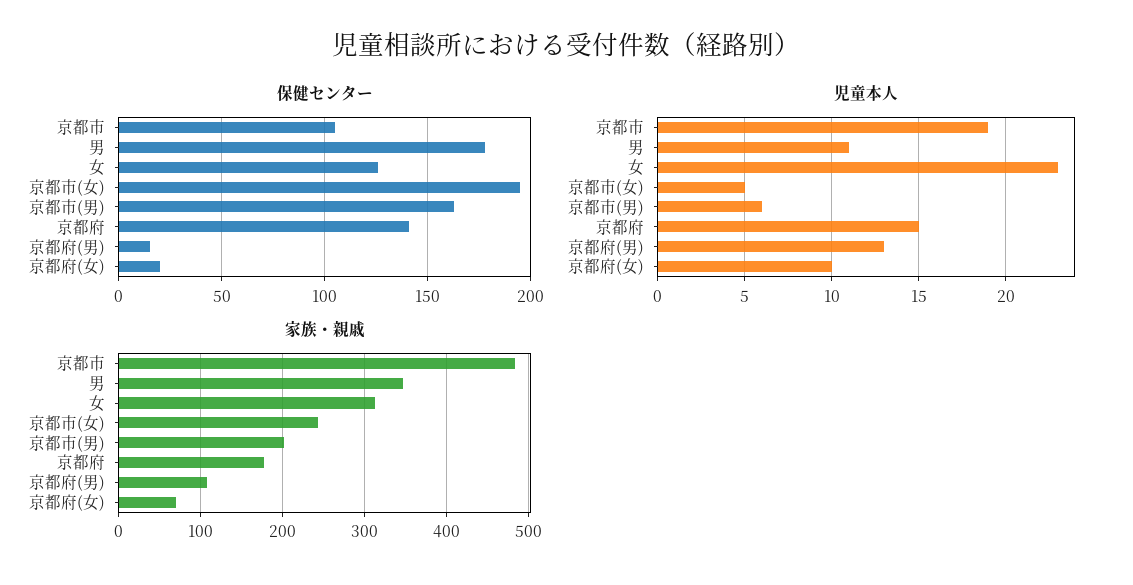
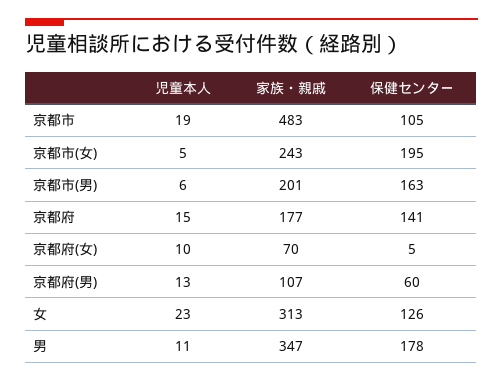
  {
    "保健センター": {
      "京都市": 105,
      "男": 178,
      "女": 126,
      "京都市(女)": 195,
      "京都市(男)": 163,
      "京都府": 141,
-     "京都府(男)": 15,
+     "京都府(男)": 60,
-     "京都府(女)": 20
+     "京都府(女)": 5
    },
    "児童本人": {
      "京都市": 19,
      "男": 11,
      "女": 23,
      "京都市(女)": 5,
      "京都市(男)": 6,
      "京都府": 15,
      "京都府(男)": 13,
      "京都府(女)": 10
    },
    "家族・親戚": {
      "京都市": 483,
      "男": 347,
      "女": 313,
      "京都市(女)": 243,
      "京都市(男)": 201,
      "京都府": 177,
      "京都府(男)": 107,
      "京都府(女)": 70
    }
  }

